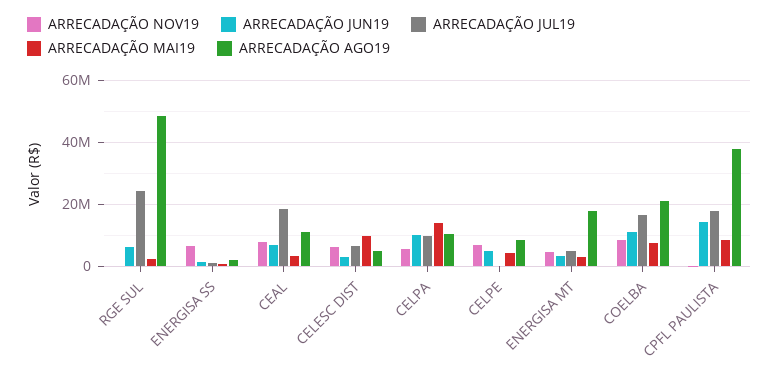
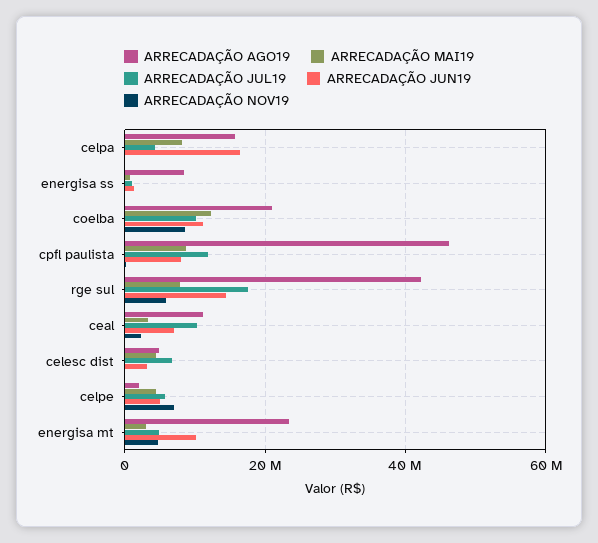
  {
    "ARRECADAÇÃO NOV19": {
-     "RGE SUL": 0,
+     "RGE SUL": 6000000,
-     "ENERGISA SS": 6000000,
+     "ENERGISA SS": 0,
-     "CEAL": 8000000,
+     "CEAL": 2000000,
-     "CELESC DIST": 6000000,
+     "CELESC DIST": 0,
-     "CELPA": 6000000,
+     "CELPA": 0,
      "CELPE": 6000000,
      "ENERGISA MT": 4000000,
      "COELBA": 8000000,
      "CPFL PAULISTA": 0
    },
    "ARRECADAÇÃO JUN19": {
-     "RGE SUL": 6000000,
+     "RGE SUL": 14000000,
      "ENERGISA SS": 2000000,
      "CEAL": 8000000,
      "CELESC DIST": 4000000,
-     "CELPA": 10000000,
+     "CELPA": 16000000,
      "CELPE": 4000000,
-     "ENERGISA MT": 4000000,
+     "ENERGISA MT": 10000000,
      "COELBA": 12000000,
-     "CPFL PAULISTA": 14000000
+     "CPFL PAULISTA": 8000000
    },
    "ARRECADAÇÃO JUL19": {
-     "RGE SUL": 24000000,
+     "RGE SUL": 18000000,
      "ENERGISA SS": 2000000,
-     "CEAL": 18000000,
+     "CEAL": 10000000,
      "CELESC DIST": 6000000,
-     "CELPA": 10000000,
+     "CELPA": 4000000,
-     "CELPE": 0,
+     "CELPE": 6000000,
      "ENERGISA MT": 4000000,
-     "COELBA": 16000000,
+     "COELBA": 10000000,
-     "CPFL PAULISTA": 18000000
+     "CPFL PAULISTA": 12000000
    },
    "ARRECADAÇÃO MAI19": {
-     "RGE SUL": 2000000,
+     "RGE SUL": 8000000,
      "ENERGISA SS": 0,
      "CEAL": 4000000,
-     "CELESC DIST": 10000000,
+     "CELESC DIST": 4000000,
-     "CELPA": 14000000,
+     "CELPA": 8000000,
      "CELPE": 4000000,
      "ENERGISA MT": 4000000,
-     "COELBA": 8000000,
+     "COELBA": 12000000,
      "CPFL PAULISTA": 8000000
    },
    "ARRECADAÇÃO AGO19": {
-     "RGE SUL": 48000000,
+     "RGE SUL": 42000000,
-     "ENERGISA SS": 2000000,
+     "ENERGISA SS": 8000000,
      "CEAL": 12000000,
      "CELESC DIST": 4000000,
-     "CELPA": 10000000,
+     "CELPA": 16000000,
-     "CELPE": 8000000,
+     "CELPE": 2000000,
-     "ENERGISA MT": 18000000,
+     "ENERGISA MT": 24000000,
      "COELBA": 20000000,
-     "CPFL PAULISTA": 38000000
+     "CPFL PAULISTA": 46000000
    }
  }

